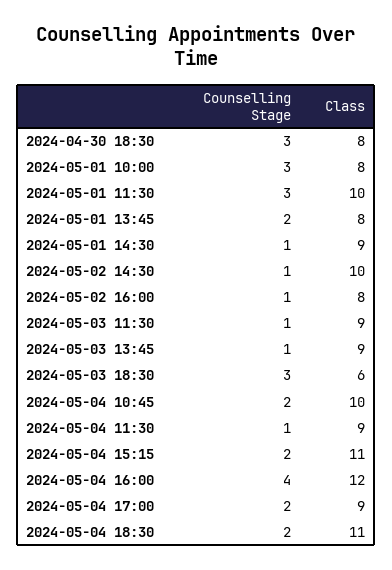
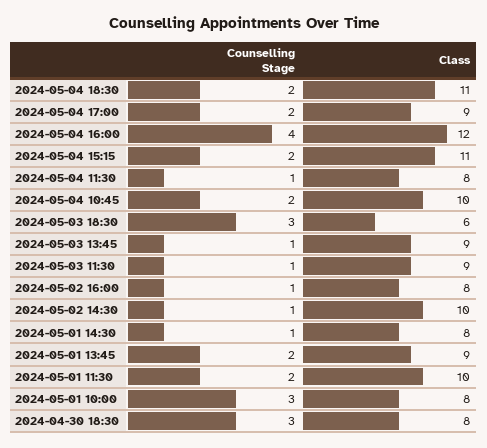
  {
    "Counselling Stage": {
      "2024-04-30 18:30": 3,
      "2024-05-01 10:00": 3,
-     "2024-05-01 11:30": 3,
+     "2024-05-01 11:30": 2,
      "2024-05-01 13:45": 2,
      "2024-05-01 14:30": 1,
      "2024-05-02 14:30": 1,
      "2024-05-02 16:00": 1,
      "2024-05-03 11:30": 1,
      "2024-05-03 13:45": 1,
      "2024-05-03 18:30": 3,
      "2024-05-04 10:45": 2,
      "2024-05-04 11:30": 1,
      "2024-05-04 15:15": 2,
      "2024-05-04 16:00": 4,
      "2024-05-04 17:00": 2,
      "2024-05-04 18:30": 2
    },
    "Class": {
      "2024-04-30 18:30": 8,
      "2024-05-01 10:00": 8,
      "2024-05-01 11:30": 10,
-     "2024-05-01 13:45": 8,
+     "2024-05-01 13:45": 9,
-     "2024-05-01 14:30": 9,
+     "2024-05-01 14:30": 8,
      "2024-05-02 14:30": 10,
      "2024-05-02 16:00": 8,
      "2024-05-03 11:30": 9,
      "2024-05-03 13:45": 9,
      "2024-05-03 18:30": 6,
      "2024-05-04 10:45": 10,
-     "2024-05-04 11:30": 9,
+     "2024-05-04 11:30": 8,
      "2024-05-04 15:15": 11,
      "2024-05-04 16:00": 12,
      "2024-05-04 17:00": 9,
      "2024-05-04 18:30": 11
    }
  }

